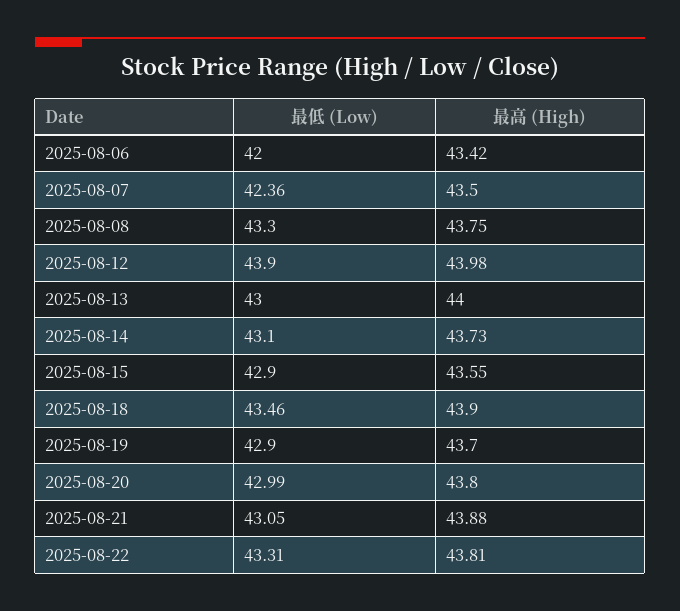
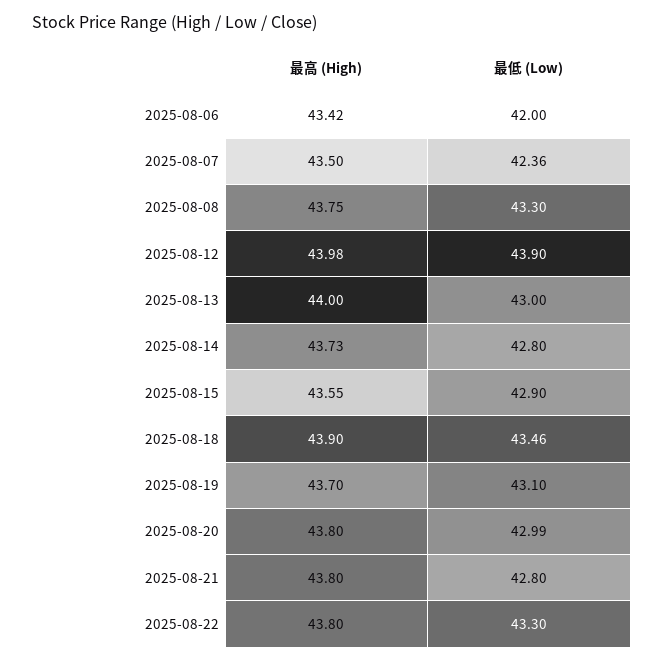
  {
    "最低 (Low)": {
      "2025-08-06": 42,
      "2025-08-07": 42.36,
      "2025-08-08": 43.3,
      "2025-08-12": 43.9,
      "2025-08-13": 43,
-     "2025-08-14": 43.1,
+     "2025-08-14": 42.8,
      "2025-08-15": 42.9,
      "2025-08-18": 43.46,
-     "2025-08-19": 42.9,
+     "2025-08-19": 43.1,
      "2025-08-20": 42.99,
-     "2025-08-21": 43.05,
+     "2025-08-21": 42.8,
-     "2025-08-22": 43.31
+     "2025-08-22": 43.3
    },
    "最高 (High)": {
      "2025-08-06": 43.42,
      "2025-08-07": 43.5,
      "2025-08-08": 43.75,
      "2025-08-12": 43.98,
      "2025-08-13": 44,
      "2025-08-14": 43.73,
      "2025-08-15": 43.55,
      "2025-08-18": 43.9,
      "2025-08-19": 43.7,
      "2025-08-20": 43.8,
-     "2025-08-21": 43.88,
+     "2025-08-21": 43.8,
-     "2025-08-22": 43.81
+     "2025-08-22": 43.8
    }
  }

